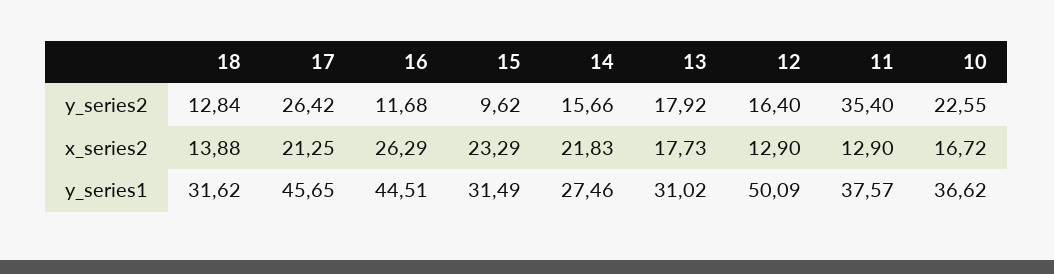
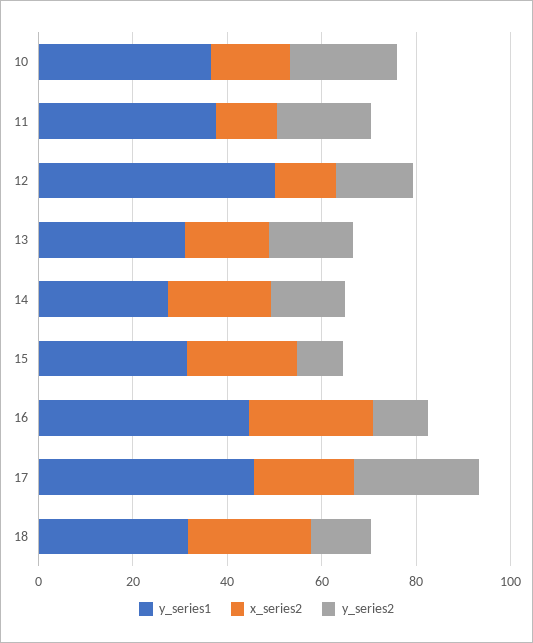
  {
    "y_series2": {
      "18": 12.84,
      "17": 26.42,
      "16": 11.68,
      "15": 9.62,
      "14": 15.66,
      "13": 17.92,
      "12": 16.4,
-     "11": 35.4,
+     "11": 20,
      "10": 22.55
    },
    "x_series2": {
-     "18": 13.88,
+     "18": 25,
      "17": 21.25,
      "16": 26.29,
      "15": 23.29,
      "14": 21.83,
      "13": 17.73,
      "12": 12.9,
      "11": 12.9,
      "10": 16.72
    },
    "y_series1": {
      "18": 31.62,
      "17": 45.65,
      "16": 44.51,
      "15": 31.49,
      "14": 27.46,
      "13": 31.02,
      "12": 50.09,
      "11": 37.57,
      "10": 36.62
    }
  }

